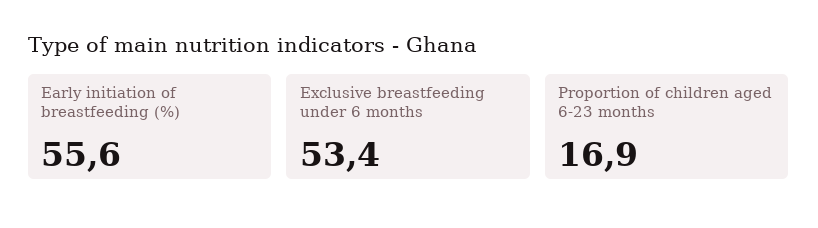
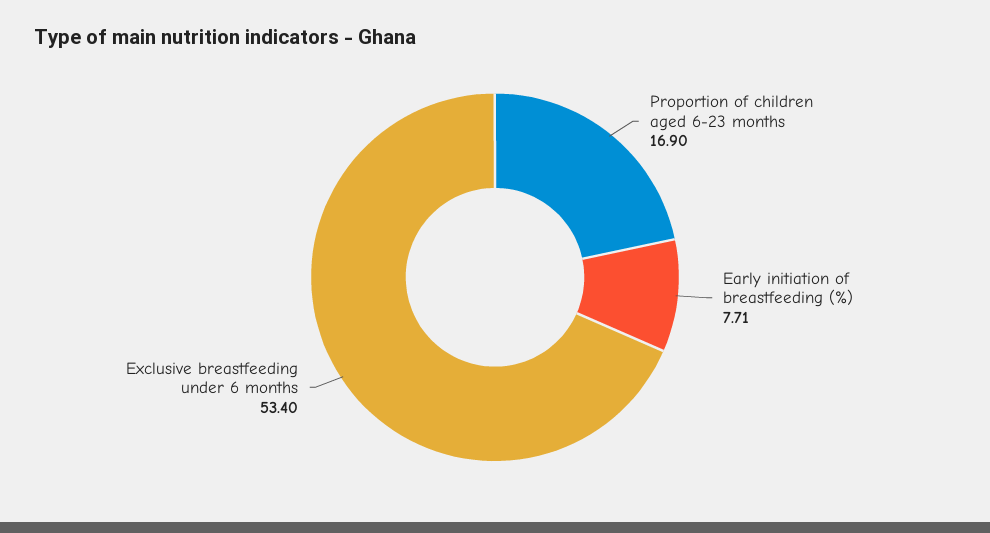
  {
-   "Early initiation of breastfeeding (%)": 55.6,
+   "Early initiation of breastfeeding (%)": 7.71,
    "Exclusive breastfeeding under 6 months": 53.4,
    "Proportion of children aged 6-23 months": 16.9
  }

